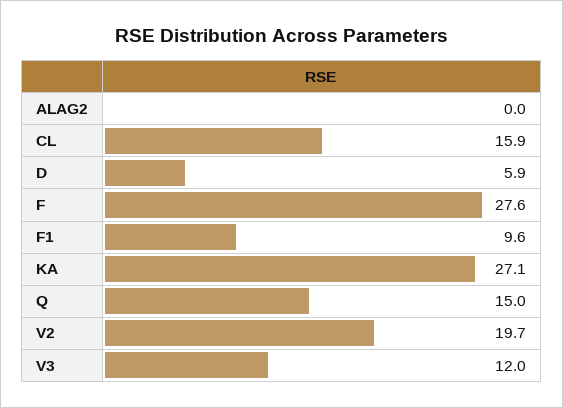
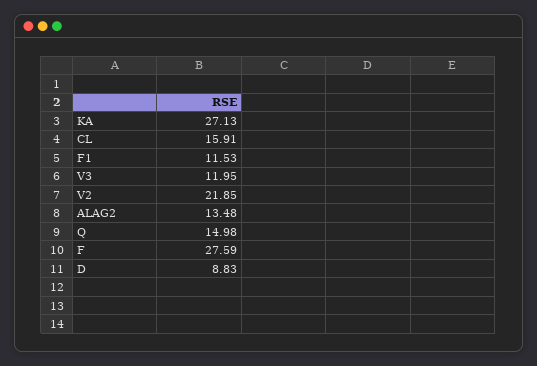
  {
-   "ALAG2": 0,
+   "ALAG2": 13.48,
    "CL": 15.91,
-   "D": 5.9,
+   "D": 8.83,
    "F": 27.59,
-   "F1": 9.6,
+   "F1": 11.53,
    "KA": 27.13,
    "Q": 14.98,
-   "V2": 19.7,
+   "V2": 21.85,
    "V3": 11.95
  }

